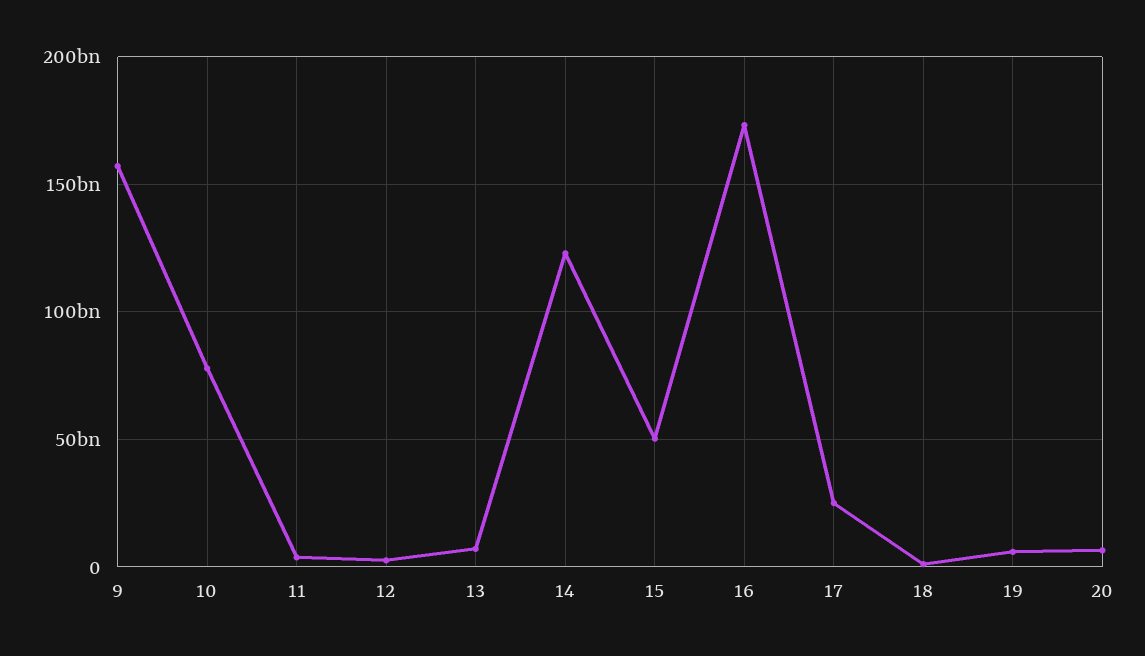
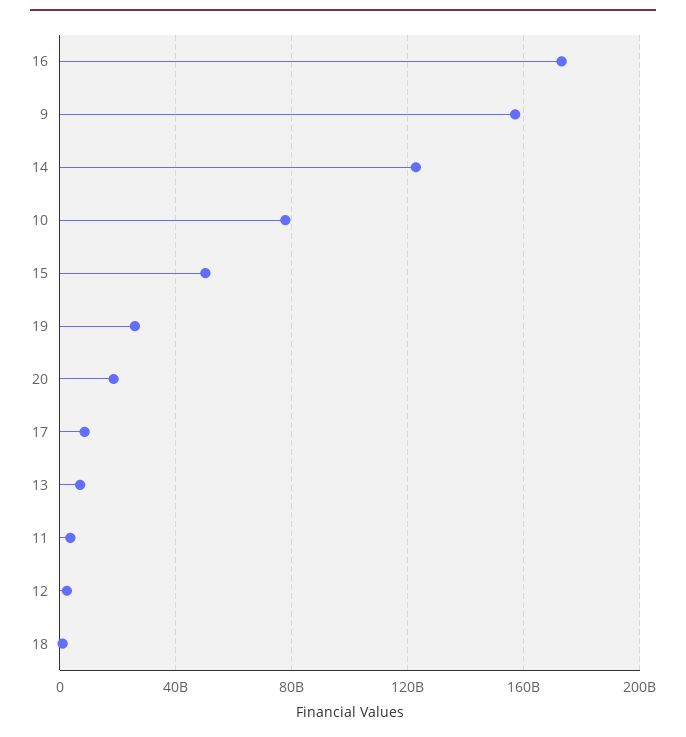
  {
    "9": 155000000000,
    "10": 80000000000,
    "11": 5000000000,
    "12": 0,
    "13": 5000000000,
    "14": 125000000000,
    "15": 50000000000,
    "16": 175000000000,
-   "17": 25000000000,
+   "17": 10000000000,
    "18": 0,
-   "19": 5000000000,
+   "19": 25000000000,
-   "20": 5000000000
+   "20": 20000000000
  }

